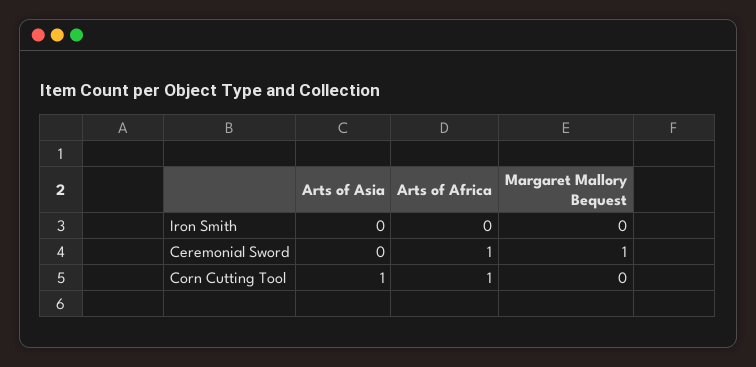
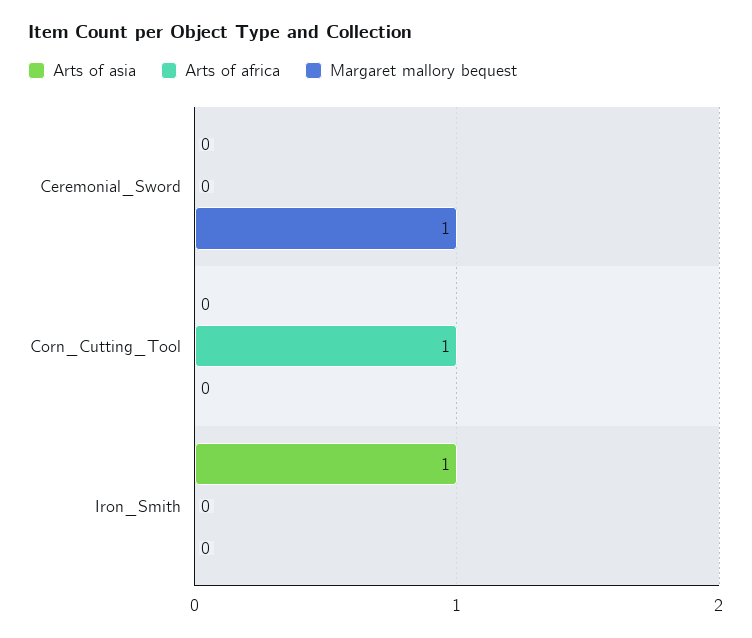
  {
    "Arts of Asia": {
-     "Iron Smith": 0,
+     "Iron Smith": 1,
      "Ceremonial Sword": 0,
-     "Corn Cutting Tool": 1
+     "Corn Cutting Tool": 0
    },
    "Arts of Africa": {
      "Iron Smith": 0,
-     "Ceremonial Sword": 1,
+     "Ceremonial Sword": 0,
      "Corn Cutting Tool": 1
    },
    "Margaret Mallory Bequest": {
      "Iron Smith": 0,
      "Ceremonial Sword": 1,
      "Corn Cutting Tool": 0
    }
  }

